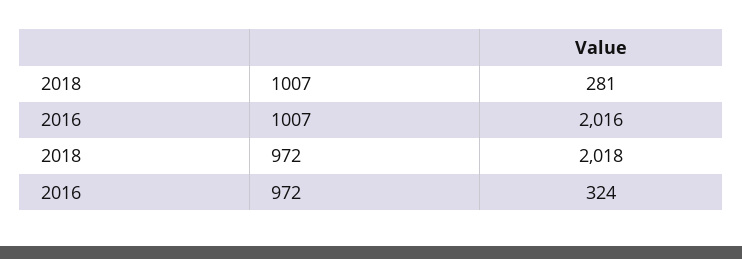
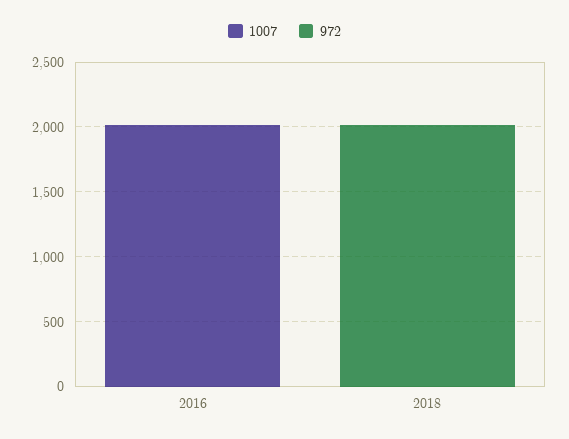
  {
    "1007": {
-     "2018": 281,
+     "2018": 0,
      "2016": 2016
    },
    "972": {
      "2018": 2018,
-     "2016": 324
+     "2016": 0
    }
  }

